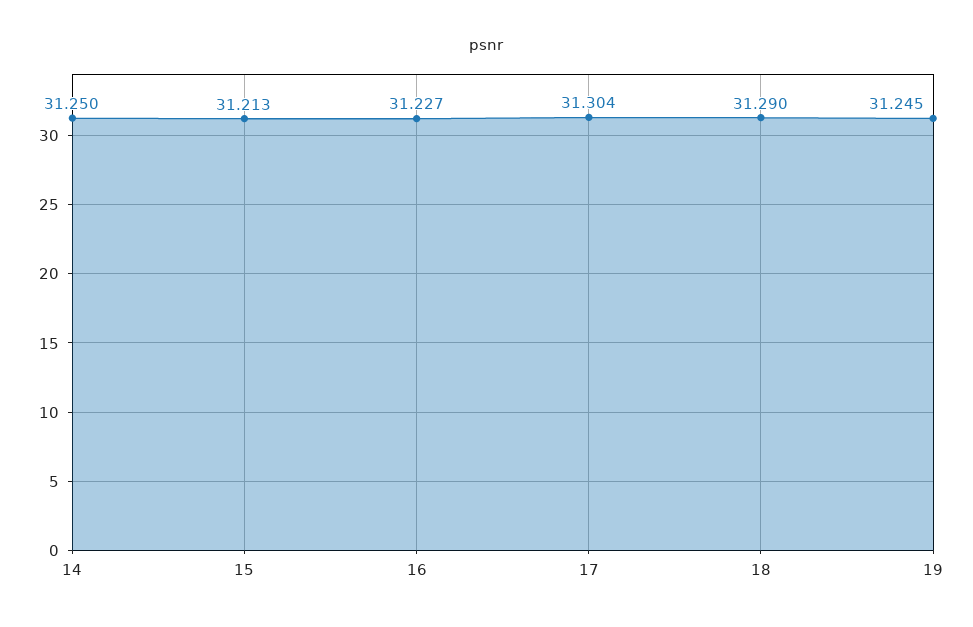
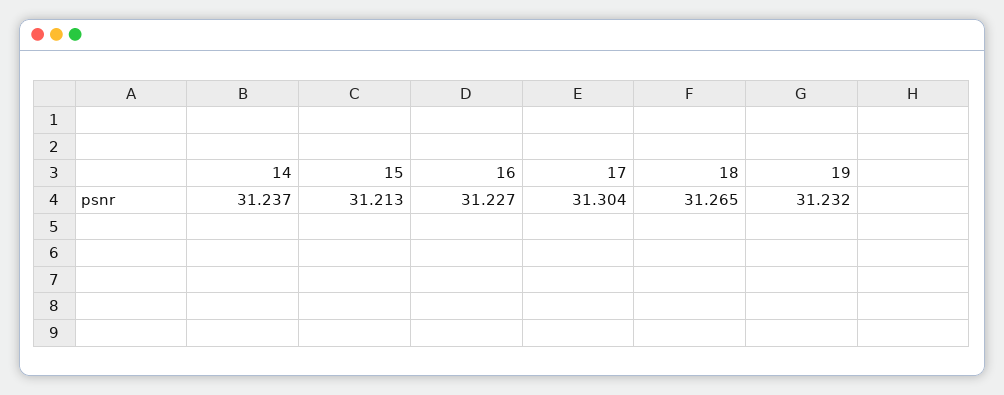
  {
-   "14": 31.25,
+   "14": 31.237,
    "15": 31.213,
    "16": 31.227,
    "17": 31.304,
-   "18": 31.29,
+   "18": 31.265,
-   "19": 31.245
+   "19": 31.232
  }

